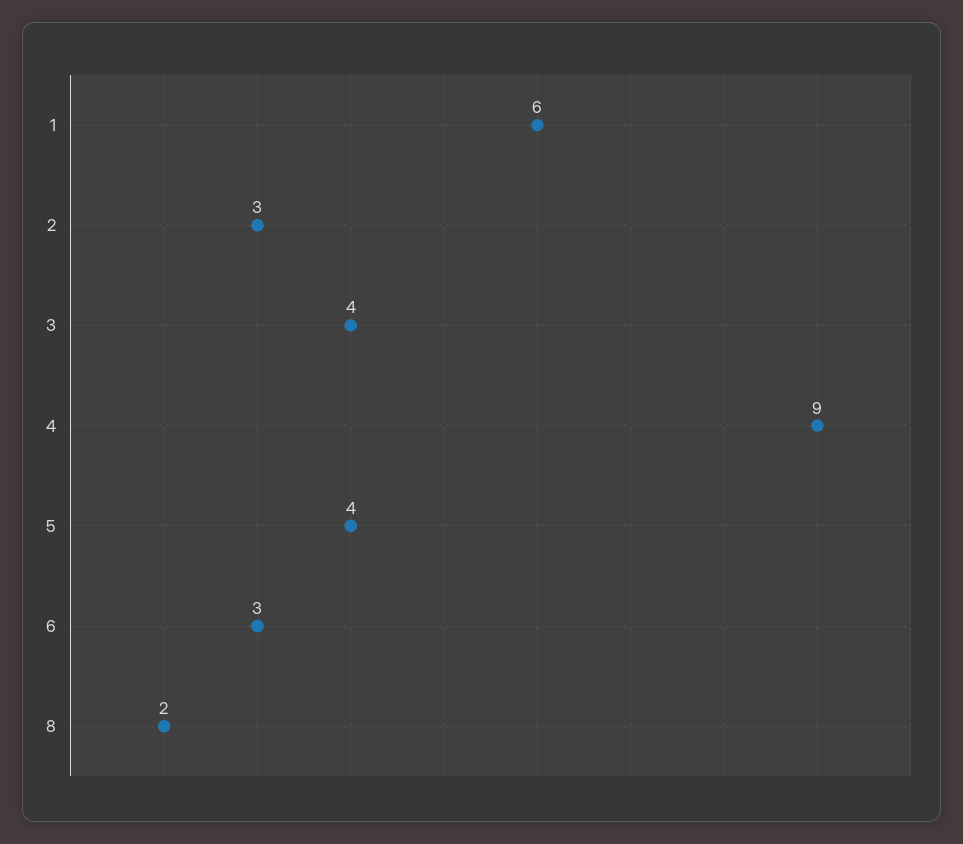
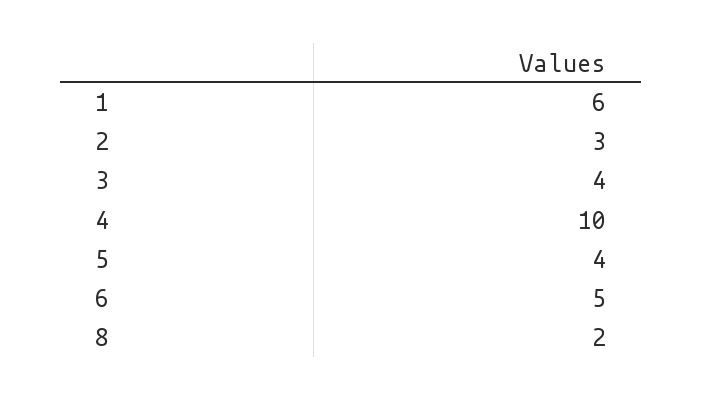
  {
    "1": 6,
    "2": 3,
    "3": 4,
-   "4": 9,
+   "4": 10,
    "5": 4,
-   "6": 3,
+   "6": 5,
    "8": 2
  }

